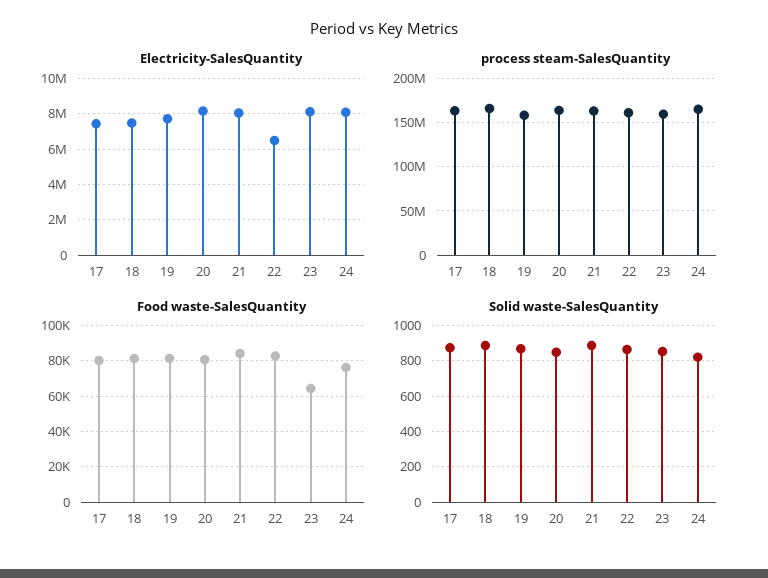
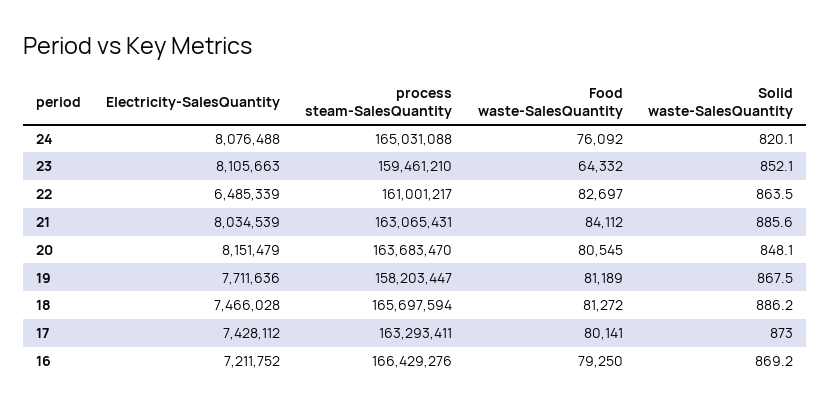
  {
    "Electricity-SalesQuantity": {
      "17": 7428112,
      "18": 7466028,
      "19": 7711636,
      "20": 8151479,
      "21": 8034539,
      "22": 6485339,
      "23": 8105663,
-     "24": 8076488
+     "24": 8076488,
+     "16": 7211752
    },
    "process steam-SalesQuantity": {
      "17": 163293411,
      "18": 165697594,
      "19": 158203447,
      "20": 163683470,
      "21": 163065431,
      "22": 161001217,
      "23": 159461210,
-     "24": 165031088
+     "24": 165031088,
+     "16": 166429276
    },
    "Food waste-SalesQuantity": {
      "17": 80141,
      "18": 81272,
      "19": 81189,
      "20": 80545,
      "21": 84112,
      "22": 82697,
      "23": 64332,
-     "24": 76092
+     "24": 76092,
+     "16": 79250
    },
    "Solid waste-SalesQuantity": {
      "17": 873,
      "18": 886.2,
      "19": 867.5,
      "20": 848.1,
      "21": 885.6,
      "22": 863.5,
      "23": 852.1,
-     "24": 820.1
+     "24": 820.1,
+     "16": 869.2
    }
  }

